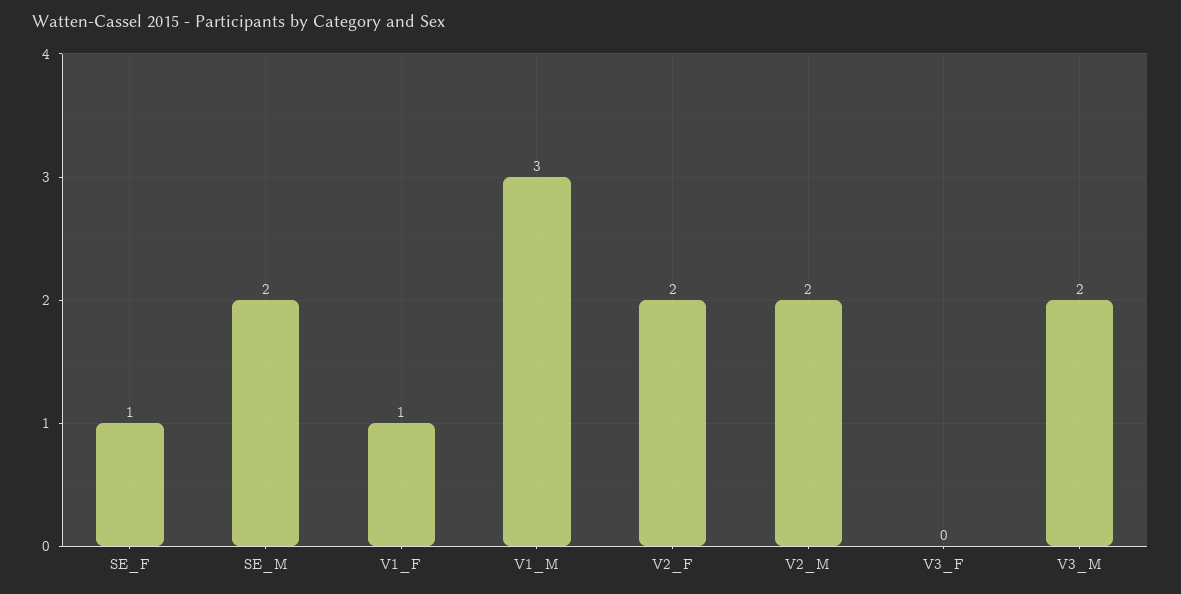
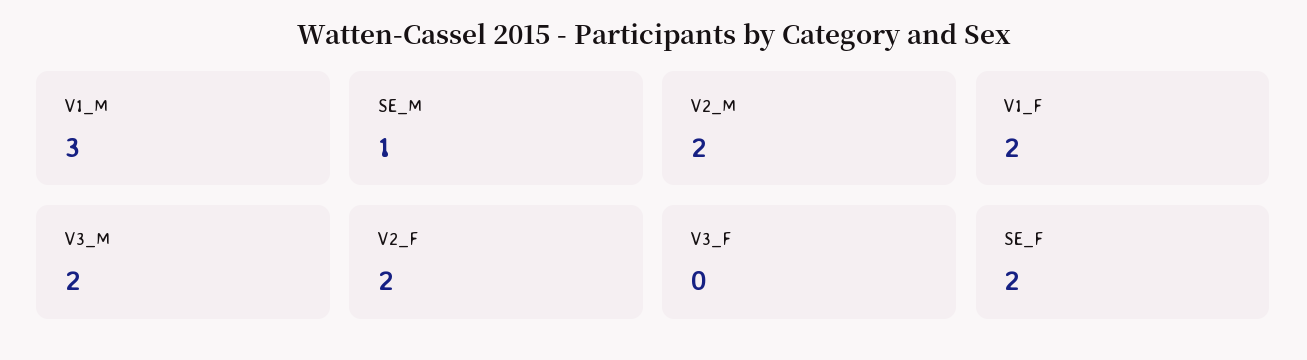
  {
-   "SE_F": 1,
+   "SE_F": 2,
-   "SE_M": 2,
+   "SE_M": 1,
-   "V1_F": 1,
+   "V1_F": 2,
    "V1_M": 3,
    "V2_F": 2,
    "V2_M": 2,
    "V3_F": 0,
    "V3_M": 2
  }

